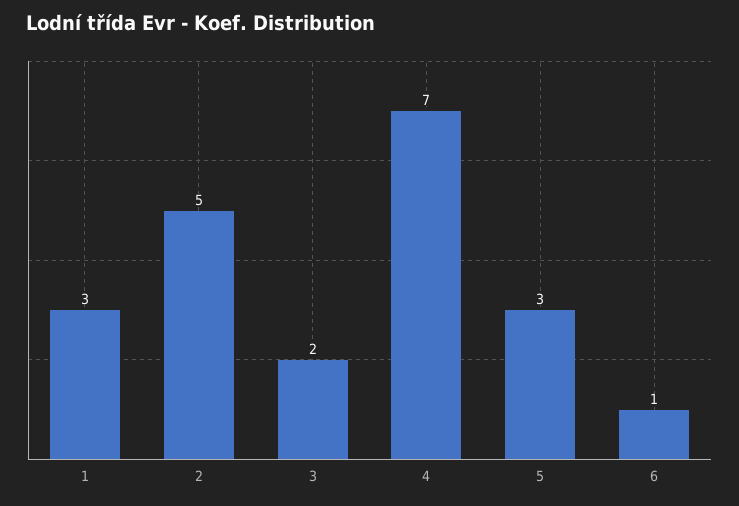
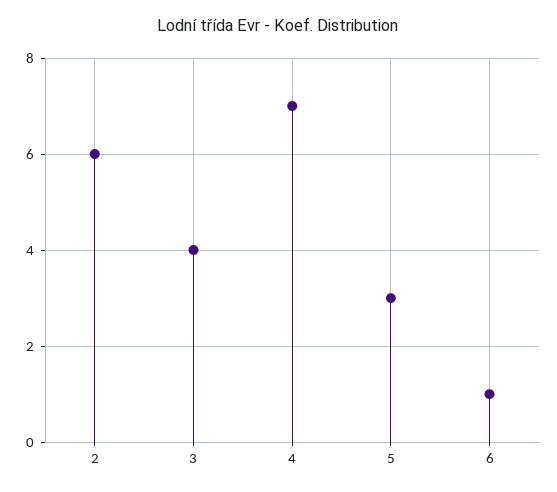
  {
-   "1": 3,
-   "2": 5,
+   "2": 6,
-   "3": 2,
+   "3": 4,
    "4": 7,
    "5": 3,
    "6": 1
  }

